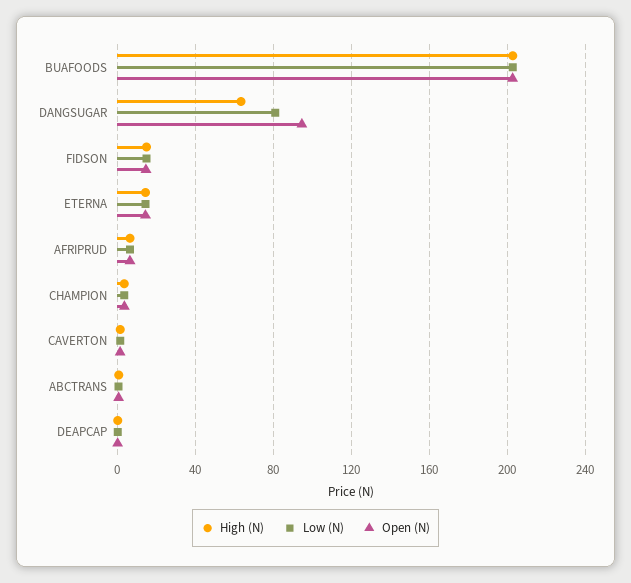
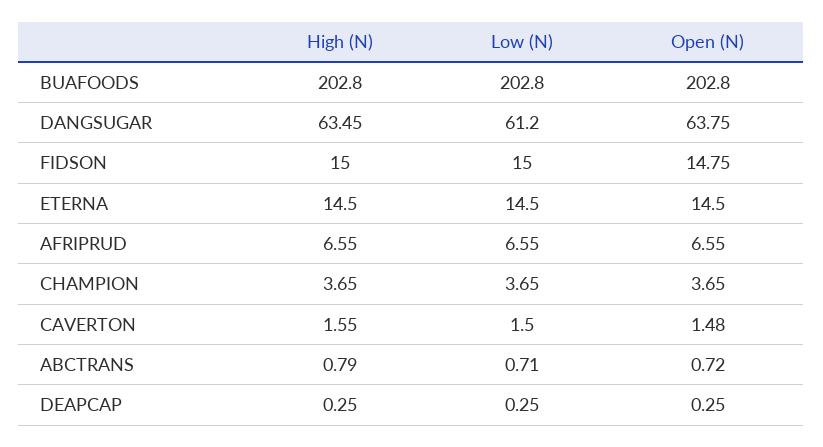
  {
    "High (N)": {
      "BUAFOODS": 202.8,
      "DANGSUGAR": 63.45,
      "FIDSON": 15,
      "ETERNA": 14.5,
      "AFRIPRUD": 6.55,
      "CHAMPION": 3.65,
      "CAVERTON": 1.55,
      "ABCTRANS": 0.79,
      "DEAPCAP": 0.25
    },
    "Low (N)": {
      "BUAFOODS": 202.8,
-     "DANGSUGAR": 80,
+     "DANGSUGAR": 61.2,
      "FIDSON": 15,
      "ETERNA": 14.5,
      "AFRIPRUD": 6.55,
      "CHAMPION": 3.65,
      "CAVERTON": 1.5,
      "ABCTRANS": 0.71,
      "DEAPCAP": 0.25
    },
    "Open (N)": {
      "BUAFOODS": 202.8,
-     "DANGSUGAR": 95,
+     "DANGSUGAR": 63.75,
      "FIDSON": 14.75,
      "ETERNA": 14.5,
      "AFRIPRUD": 6.55,
      "CHAMPION": 3.65,
      "CAVERTON": 1.48,
      "ABCTRANS": 0.72,
      "DEAPCAP": 0.25
    }
  }

